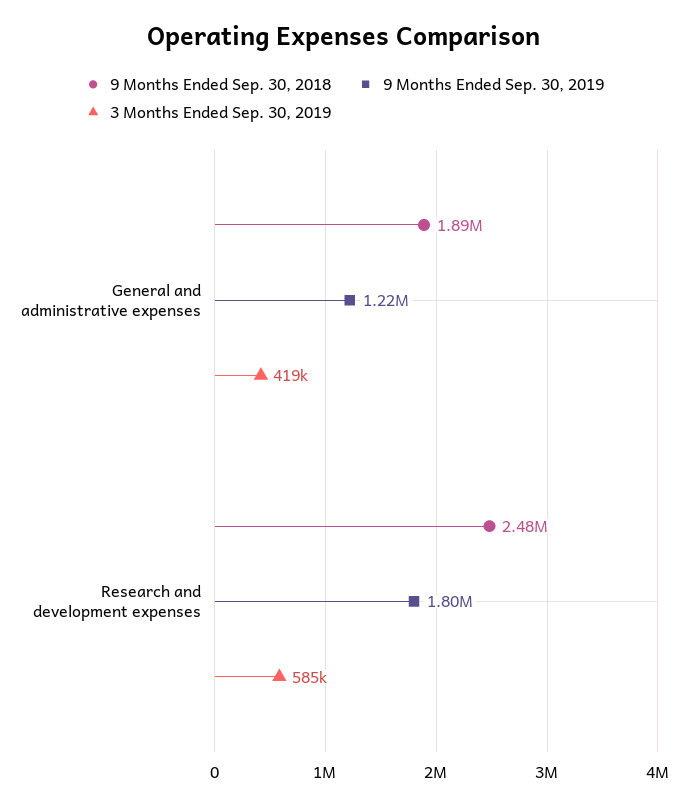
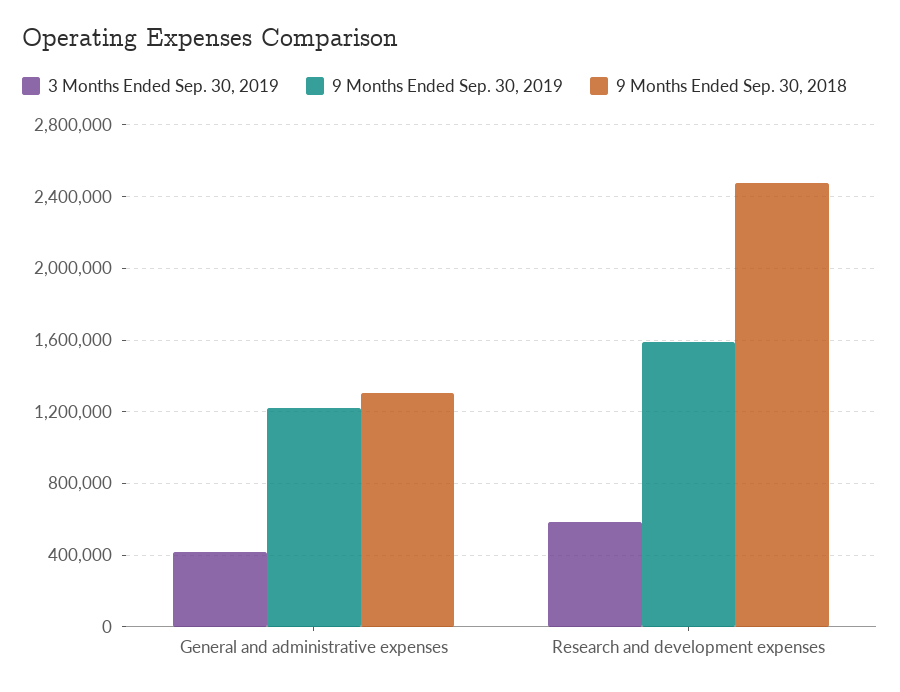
  {
    "9 Months Ended Sep. 30, 2018": {
-     "General and administrative expenses": 1890000,
+     "General and administrative expenses": 1300000,
      "Research and development expenses": 2480000
    },
    "9 Months Ended Sep. 30, 2019": {
      "General and administrative expenses": 1220000,
-     "Research and development expenses": 1800000
+     "Research and development expenses": 1600000
    },
    "3 Months Ended Sep. 30, 2019": {
      "General and administrative expenses": 419000,
      "Research and development expenses": 585000
    }
  }

